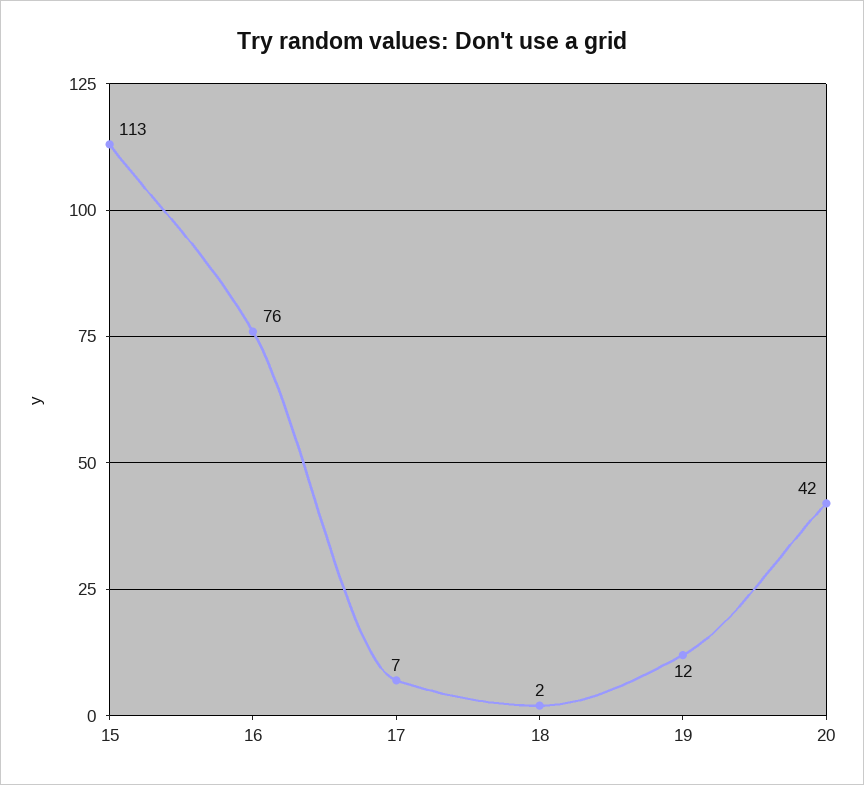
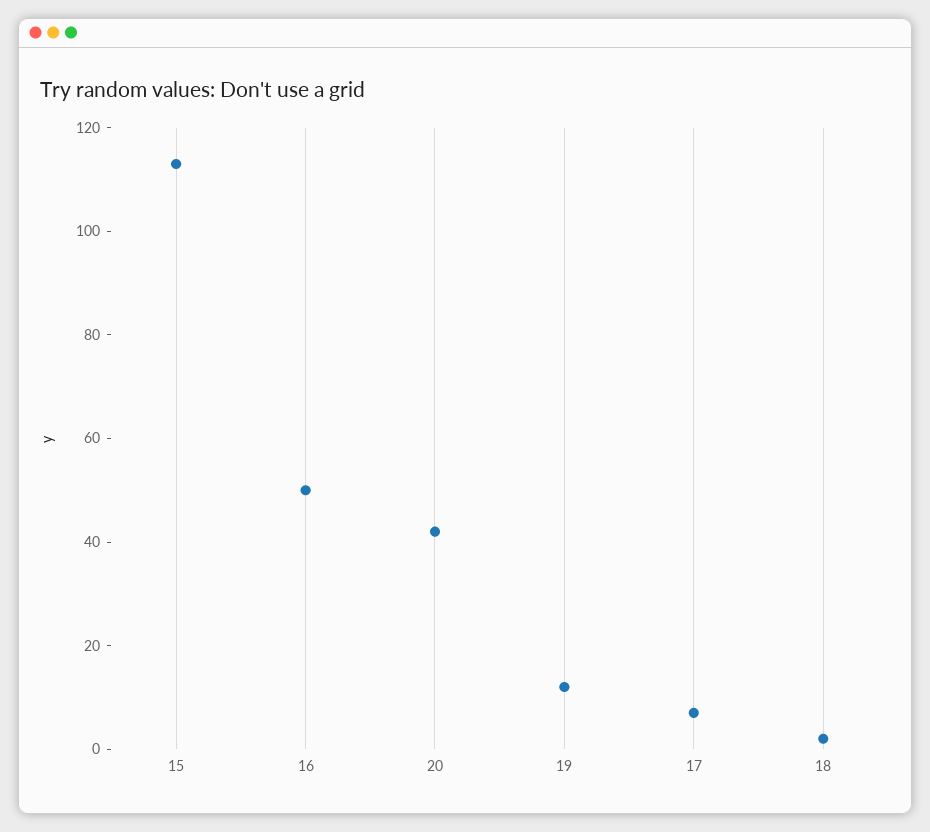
  {
    "15": 113,
-   "16": 76,
+   "16": 50,
    "17": 7,
    "18": 2,
    "19": 12,
    "20": 42
  }

